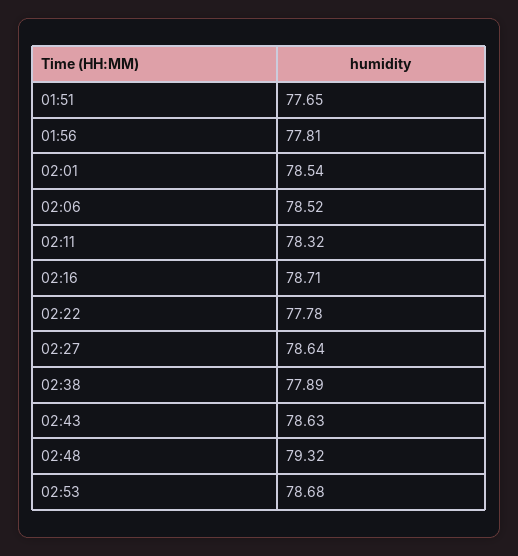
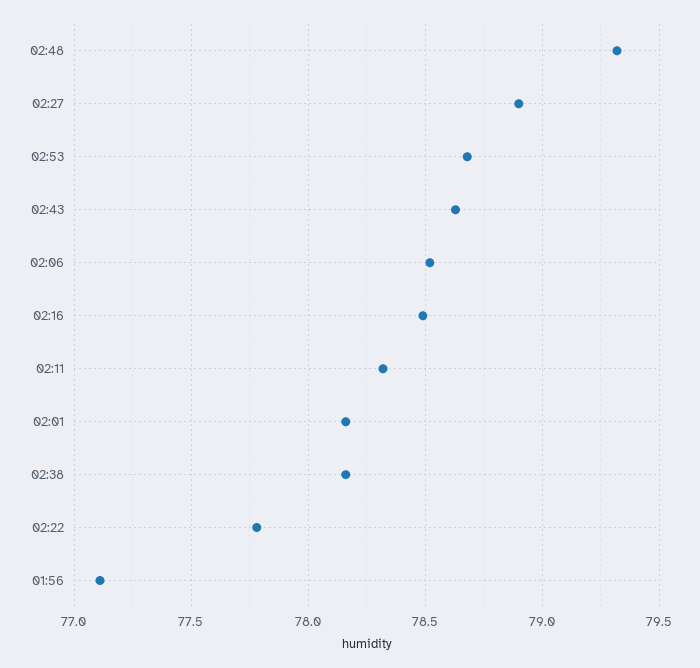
  {
-   "01:51": 77.65,
-   "01:56": 77.81,
+   "01:56": 77.1,
-   "02:01": 78.54,
+   "02:01": 78.15,
    "02:06": 78.52,
    "02:11": 78.32,
-   "02:16": 78.71,
+   "02:16": 78.5,
    "02:22": 77.78,
-   "02:27": 78.64,
+   "02:27": 78.9,
-   "02:38": 77.89,
+   "02:38": 78.15,
    "02:43": 78.63,
    "02:48": 79.32,
    "02:53": 78.68
  }

